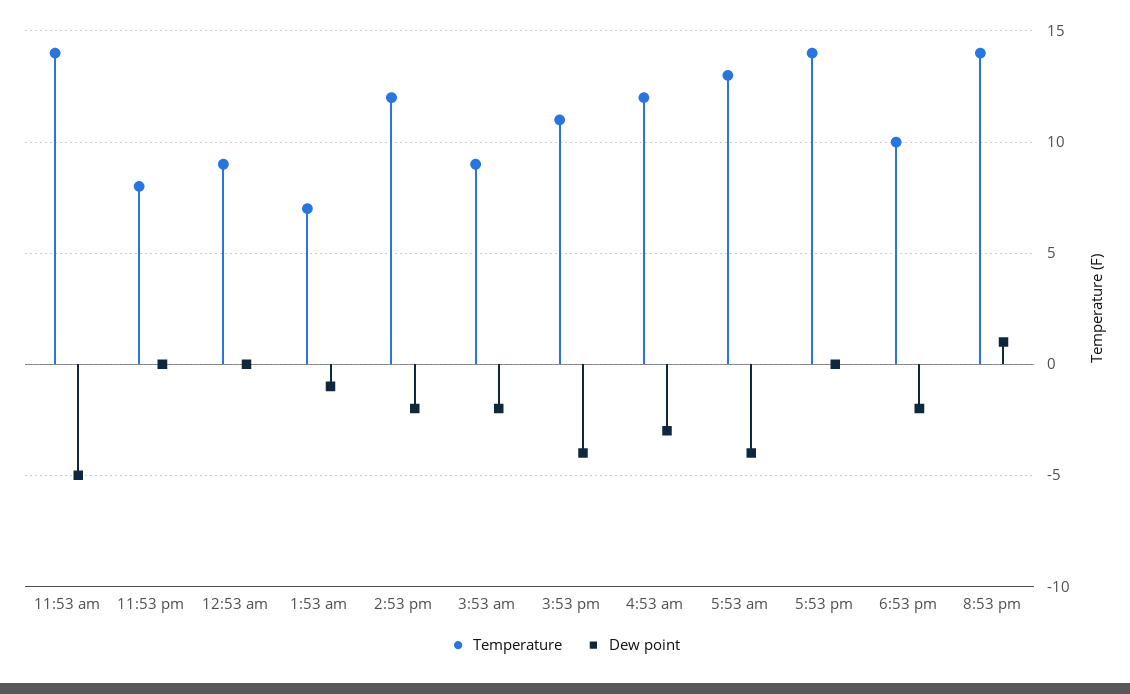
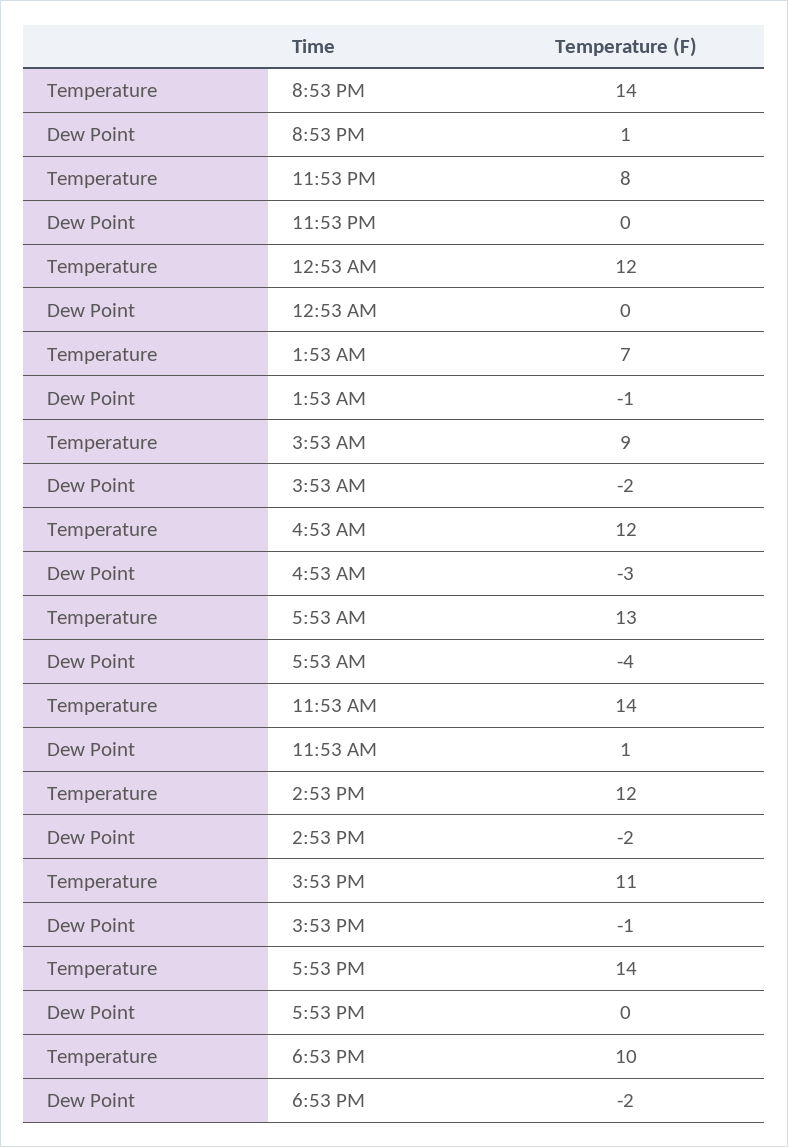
  {
    "Temperature": {
      "11:53 am": 14,
      "11:53 pm": 8,
-     "12:53 am": 9,
+     "12:53 am": 12,
      "1:53 am": 7,
      "2:53 pm": 12,
      "3:53 am": 9,
      "3:53 pm": 11,
      "4:53 am": 12,
      "5:53 am": 13,
      "5:53 pm": 14,
      "6:53 pm": 10,
      "8:53 pm": 14
    },
    "Dew point": {
-     "11:53 am": -5,
+     "11:53 am": 1,
      "11:53 pm": 0,
      "12:53 am": 0,
      "1:53 am": -1,
      "2:53 pm": -2,
      "3:53 am": -2,
-     "3:53 pm": -4,
+     "3:53 pm": -1,
      "4:53 am": -3,
      "5:53 am": -4,
      "5:53 pm": 0,
      "6:53 pm": -2,
      "8:53 pm": 1
    }
  }

